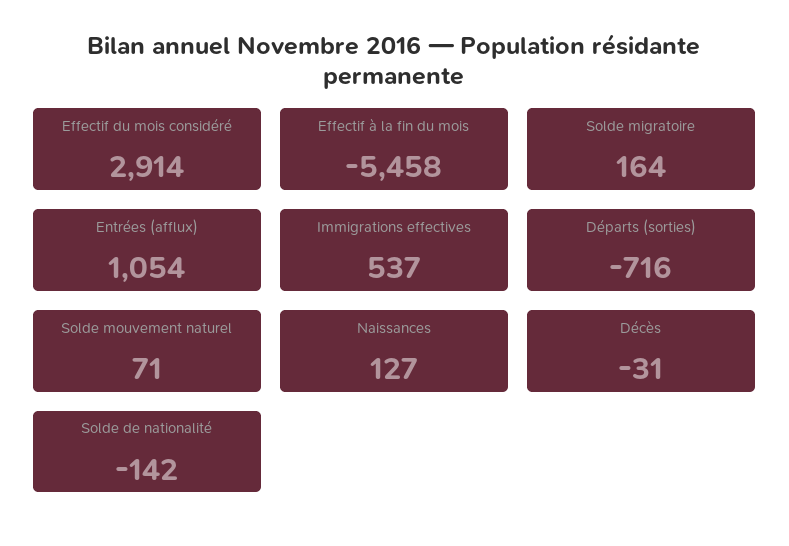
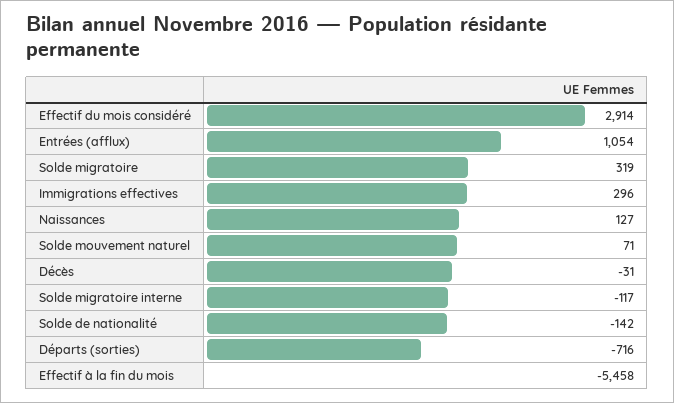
  {
    "Effectif du mois considéré": 2914,
    "Effectif à la fin du mois": -5458,
-   "Solde migratoire": 164,
+   "Solde migratoire": 319,
    "Entrées (afflux)": 1054,
-   "Immigrations effectives": 537,
+   "Immigrations effectives": 296,
    "Départs (sorties)": -716,
    "Solde mouvement naturel": 71,
    "Naissances": 127,
    "Décès": -31,
-   "Solde de nationalité": -142
+   "Solde de nationalité": -142,
+   "Solde migratoire interne": -117
  }

